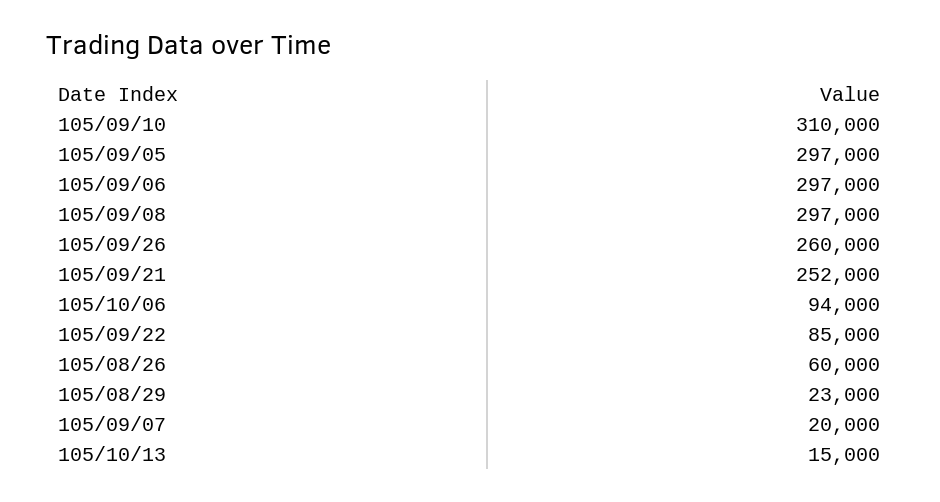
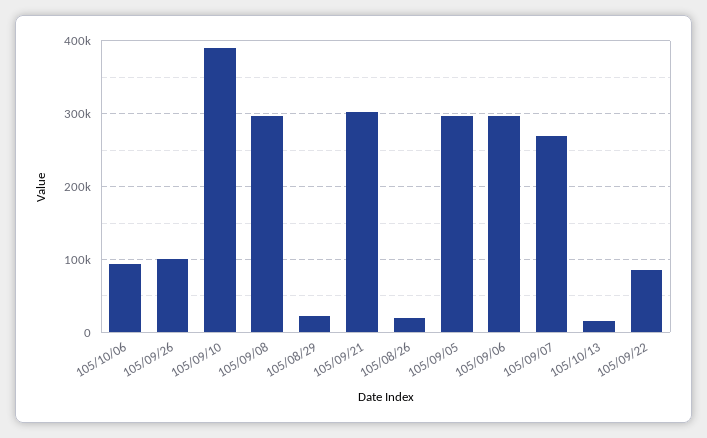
  {
-   "105/09/10": 310000,
+   "105/09/10": 390000,
    "105/09/05": 297000,
    "105/09/06": 297000,
    "105/09/08": 297000,
-   "105/09/26": 260000,
+   "105/09/26": 100000,
-   "105/09/21": 252000,
+   "105/09/21": 300000,
    "105/10/06": 94000,
    "105/09/22": 85000,
-   "105/08/26": 60000,
+   "105/08/26": 20000,
    "105/08/29": 23000,
-   "105/09/07": 20000,
+   "105/09/07": 270000,
    "105/10/13": 15000
  }

